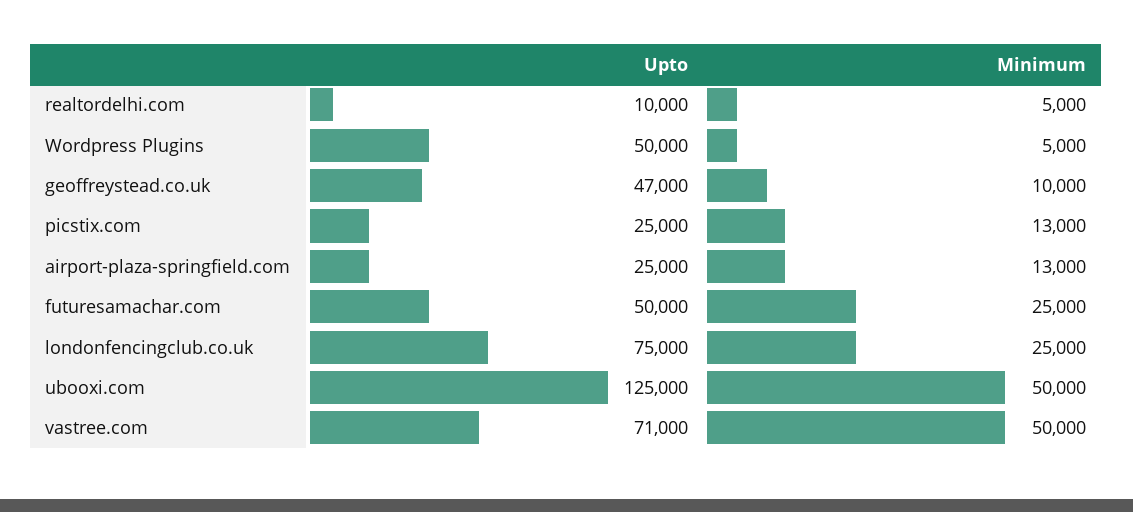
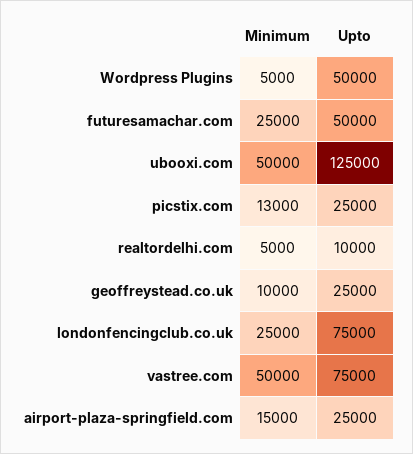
  {
    "Upto": {
      "realtordelhi.com": 10000,
      "Wordpress Plugins": 50000,
-     "geoffreystead.co.uk": 47000,
+     "geoffreystead.co.uk": 25000,
      "picstix.com": 25000,
      "airport-plaza-springfield.com": 25000,
      "futuresamachar.com": 50000,
      "londonfencingclub.co.uk": 75000,
      "ubooxi.com": 125000,
-     "vastree.com": 71000
+     "vastree.com": 75000
    },
    "Minimum": {
      "realtordelhi.com": 5000,
      "Wordpress Plugins": 5000,
      "geoffreystead.co.uk": 10000,
      "picstix.com": 13000,
-     "airport-plaza-springfield.com": 13000,
+     "airport-plaza-springfield.com": 15000,
      "futuresamachar.com": 25000,
      "londonfencingclub.co.uk": 25000,
      "ubooxi.com": 50000,
      "vastree.com": 50000
    }
  }

